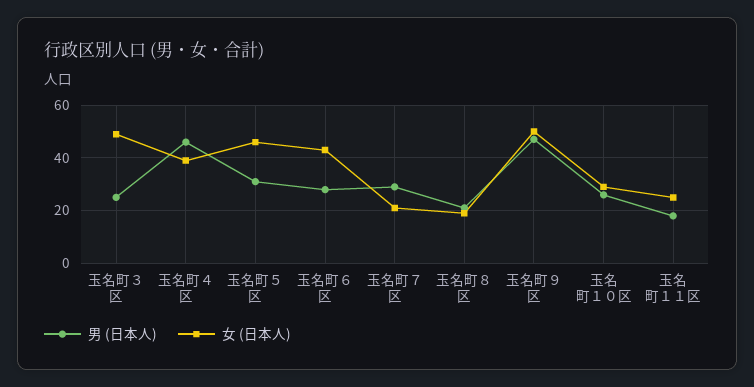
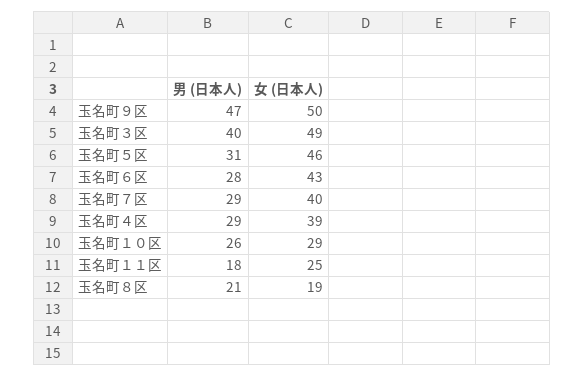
  {
    "男 (日本人)": {
-     "玉名町３区": 25,
+     "玉名町３区": 40,
-     "玉名町４区": 45,
+     "玉名町４区": 29,
      "玉名町５区": 31,
      "玉名町６区": 28,
      "玉名町７区": 29,
      "玉名町８区": 21,
      "玉名町９区": 47,
      "玉名町１０区": 26,
      "玉名町１１区": 18
    },
    "女 (日本人)": {
      "玉名町３区": 49,
      "玉名町４区": 39,
      "玉名町５区": 46,
      "玉名町６区": 43,
-     "玉名町７区": 20,
+     "玉名町７区": 40,
      "玉名町８区": 19,
      "玉名町９区": 50,
      "玉名町１０区": 29,
      "玉名町１１区": 25
    }
  }

